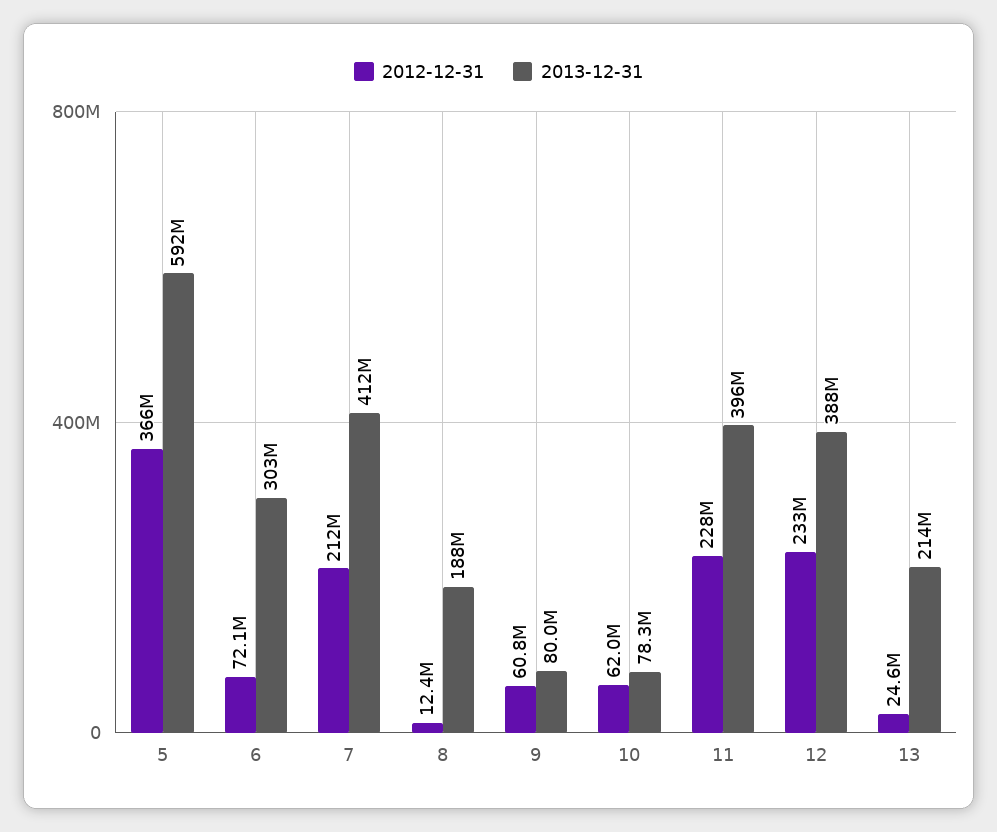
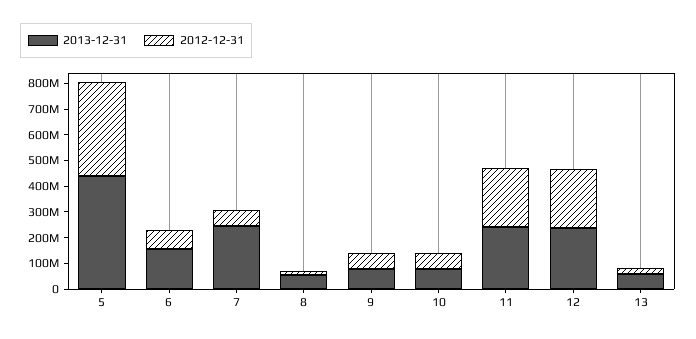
  {
    "2012-12-31": {
      "5": 366000000,
      "6": 72100000,
-     "7": 212000000,
+     "7": 50000000,
      "8": 12400000,
      "9": 60800000,
      "10": 62000000,
      "11": 228000000,
      "12": 233000000,
      "13": 24600000
    },
    "2013-12-31": {
-     "5": 592000000,
+     "5": 450000000,
-     "6": 303000000,
+     "6": 150000000,
-     "7": 412000000,
+     "7": 250000000,
-     "8": 188000000,
+     "8": 50000000,
      "9": 80000000,
      "10": 78300000,
-     "11": 396000000,
+     "11": 250000000,
-     "12": 388000000,
+     "12": 250000000,
-     "13": 214000000
+     "13": 50000000
    }
  }

